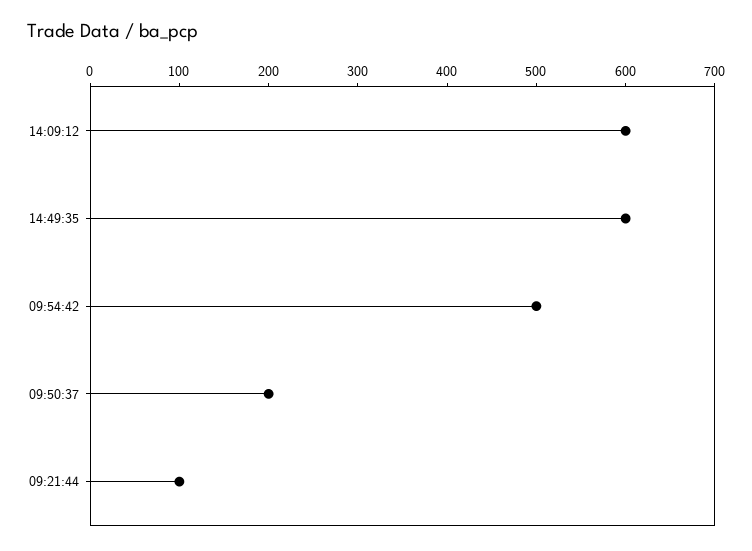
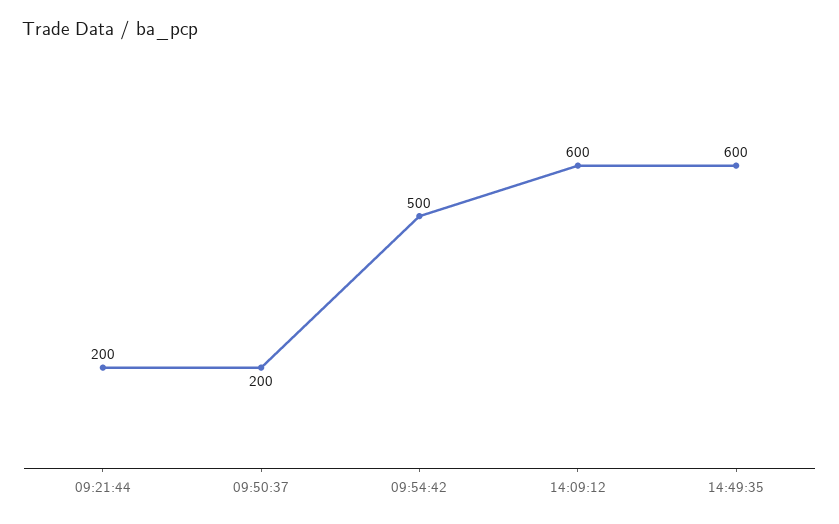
  {
    "14:09:12": 600,
    "14:49:35": 600,
    "09:54:42": 500,
    "09:50:37": 200,
-   "09:21:44": 100
+   "09:21:44": 200
  }

